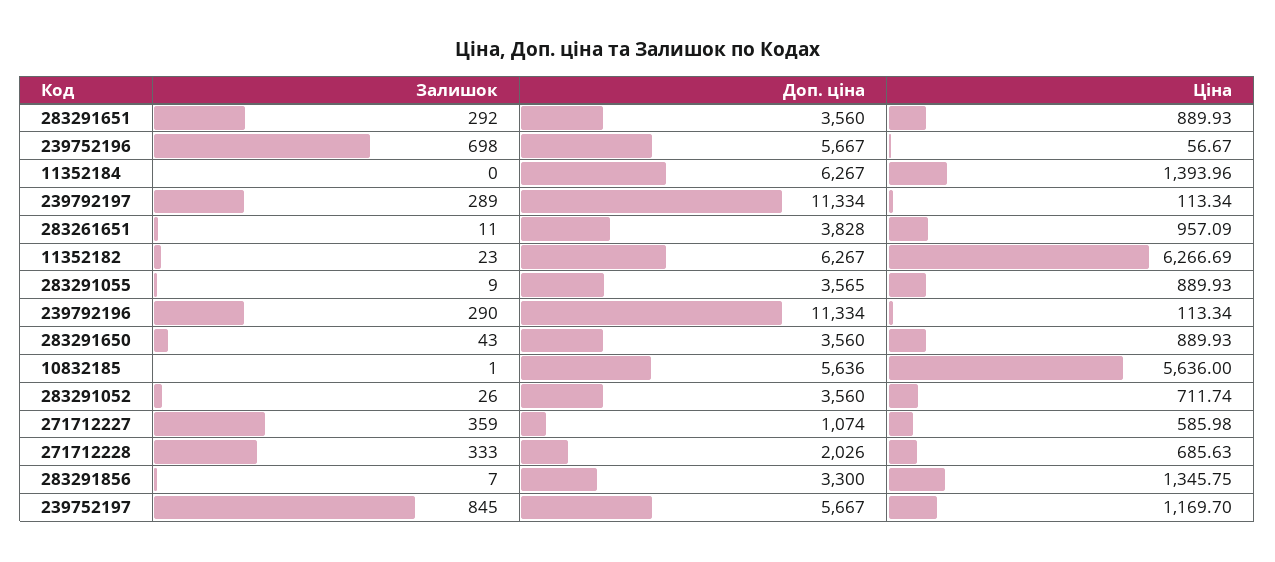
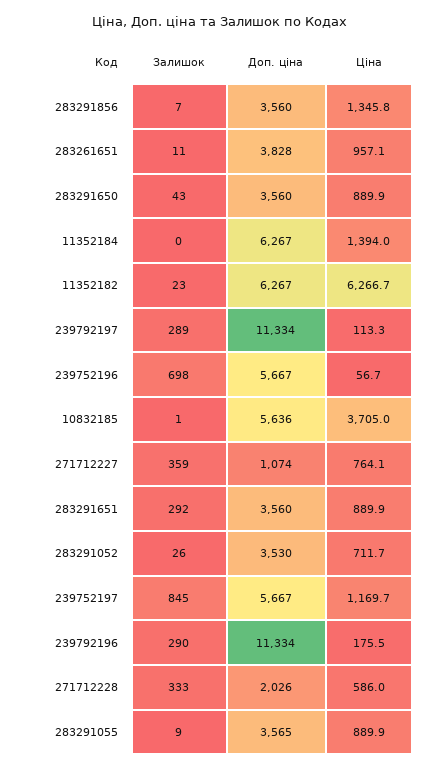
  {
    "Залишок": {
      "283291651": 292,
      "239752196": 698,
      "11352184": 0,
      "239792197": 289,
      "283261651": 11,
      "11352182": 23,
      "283291055": 9,
      "239792196": 290,
      "283291650": 43,
      "10832185": 1,
      "283291052": 26,
      "271712227": 359,
      "271712228": 333,
      "283291856": 7,
      "239752197": 845
    },
    "Доп. ціна": {
      "283291651": 3560,
      "239752196": 5667,
      "11352184": 6267,
      "239792197": 11334,
      "283261651": 3828,
      "11352182": 6267,
      "283291055": 3565,
      "239792196": 11334,
      "283291650": 3560,
      "10832185": 5636,
-     "283291052": 3560,
+     "283291052": 3530,
      "271712227": 1074,
      "271712228": 2026,
-     "283291856": 3300,
+     "283291856": 3560,
      "239752197": 5667
    },
    "Ціна": {
      "283291651": 889.93,
      "239752196": 56.67,
      "11352184": 1393.96,
      "239792197": 113.34,
      "283261651": 957.09,
      "11352182": 6266.69,
      "283291055": 889.93,
-     "239792196": 113.34,
+     "239792196": 175.5,
      "283291650": 889.93,
-     "10832185": 5636,
+     "10832185": 3705,
      "283291052": 711.74,
-     "271712227": 585.98,
+     "271712227": 764.1,
-     "271712228": 685.63,
+     "271712228": 586,
      "283291856": 1345.75,
      "239752197": 1169.7
    }
  }

